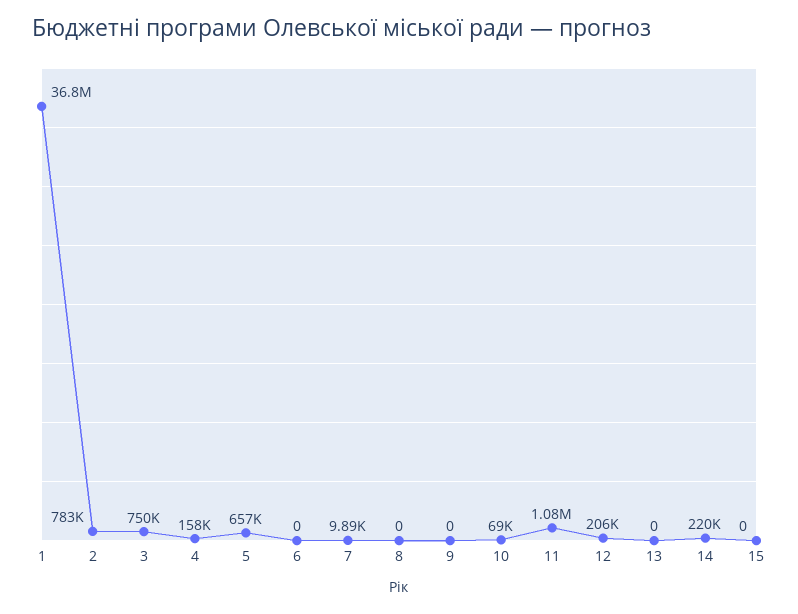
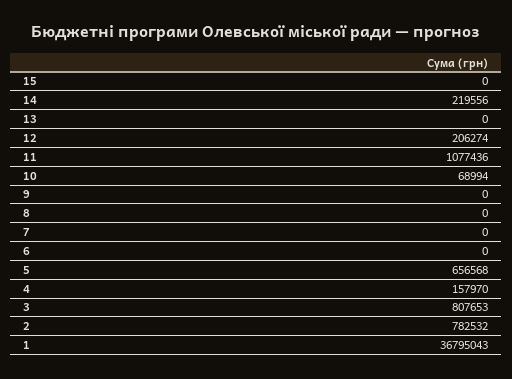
  {
    "1": 36795043,
    "2": 782532,
-   "3": 750000,
+   "3": 807653,
    "4": 157970,
    "5": 656568,
    "6": 0,
-   "7": 9890,
+   "7": 0,
    "8": 0,
    "9": 0,
    "10": 68994,
    "11": 1077436,
    "12": 206274,
    "13": 0,
    "14": 219556,
    "15": 0
  }

